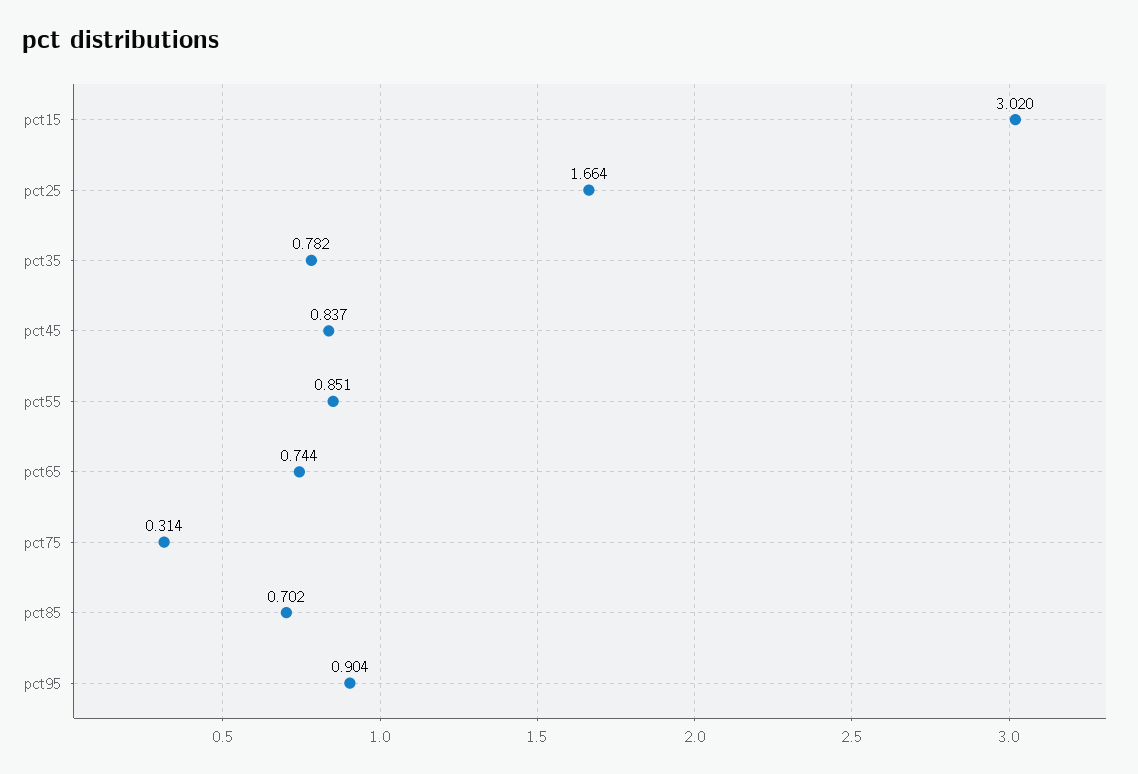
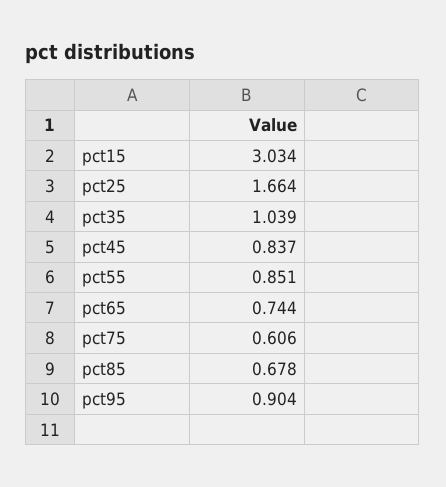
  {
-   "pct15": 3.02,
+   "pct15": 3.034,
    "pct25": 1.664,
-   "pct35": 0.782,
+   "pct35": 1.039,
    "pct45": 0.837,
    "pct55": 0.851,
    "pct65": 0.744,
-   "pct75": 0.314,
+   "pct75": 0.606,
-   "pct85": 0.702,
+   "pct85": 0.678,
    "pct95": 0.904
  }

